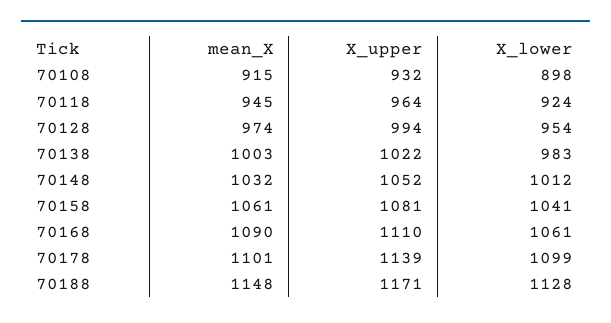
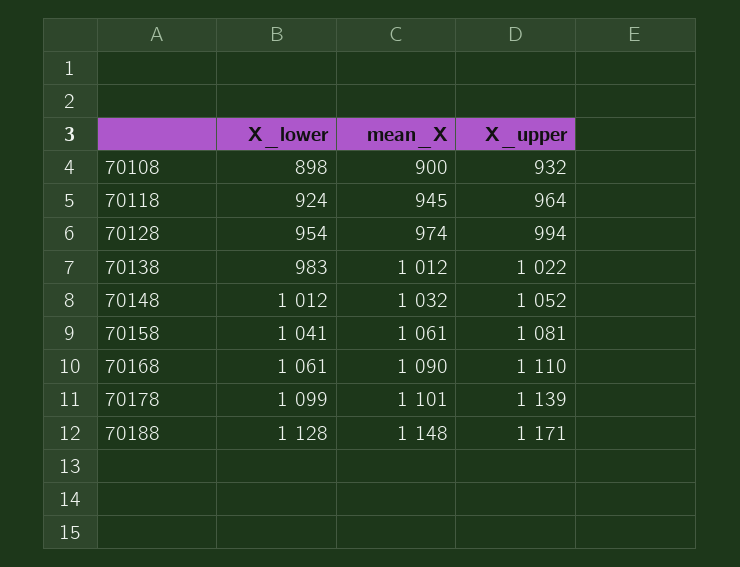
  {
    "mean_X": {
-     "70108": 915,
+     "70108": 900,
      "70118": 945,
      "70128": 974,
-     "70138": 1003,
+     "70138": 1012,
      "70148": 1032,
      "70158": 1061,
      "70168": 1090,
      "70178": 1101,
      "70188": 1148
    },
    "X_upper": {
      "70108": 932,
      "70118": 964,
      "70128": 994,
      "70138": 1022,
      "70148": 1052,
      "70158": 1081,
      "70168": 1110,
      "70178": 1139,
      "70188": 1171
    },
    "X_lower": {
      "70108": 898,
      "70118": 924,
      "70128": 954,
      "70138": 983,
      "70148": 1012,
      "70158": 1041,
      "70168": 1061,
      "70178": 1099,
      "70188": 1128
    }
  }

